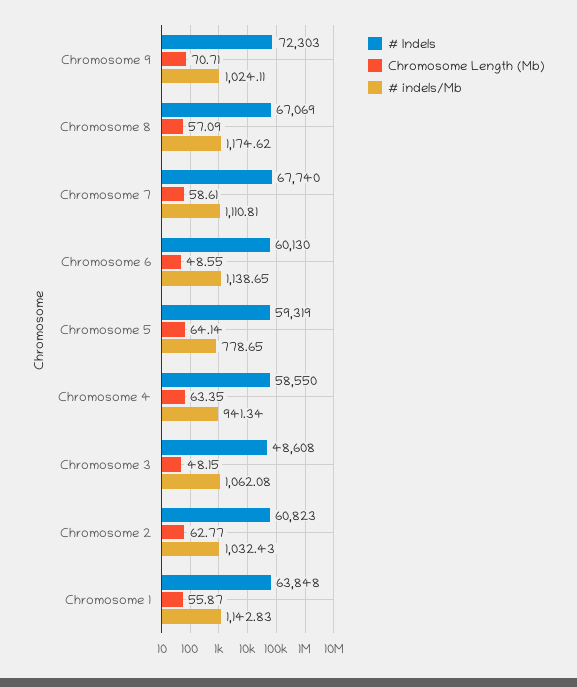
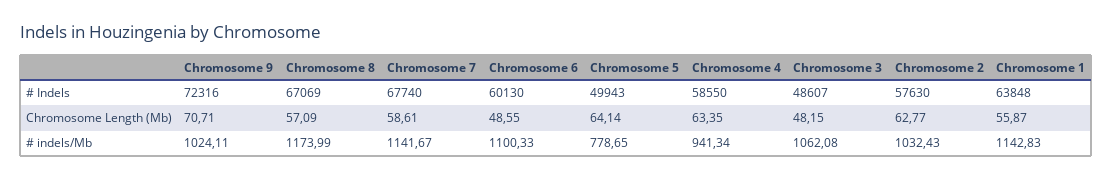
  {
    "# Indels": {
-     "Chromosome 9": 72303,
+     "Chromosome 9": 72316,
      "Chromosome 8": 67069,
      "Chromosome 7": 67740,
      "Chromosome 6": 60130,
-     "Chromosome 5": 59319,
+     "Chromosome 5": 49943,
      "Chromosome 4": 58550,
-     "Chromosome 3": 48608,
+     "Chromosome 3": 48607,
-     "Chromosome 2": 60823,
+     "Chromosome 2": 57630,
      "Chromosome 1": 63848
    },
    "Chromosome Length (Mb)": {
      "Chromosome 9": 70.71,
      "Chromosome 8": 57.09,
      "Chromosome 7": 58.61,
      "Chromosome 6": 48.55,
      "Chromosome 5": 64.14,
      "Chromosome 4": 63.35,
      "Chromosome 3": 48.15,
      "Chromosome 2": 62.77,
      "Chromosome 1": 55.87
    },
    "# indels/Mb": {
      "Chromosome 9": 1024.11,
-     "Chromosome 8": 1174.62,
+     "Chromosome 8": 1173.99,
-     "Chromosome 7": 1110.81,
+     "Chromosome 7": 1141.67,
-     "Chromosome 6": 1138.65,
+     "Chromosome 6": 1100.33,
      "Chromosome 5": 778.65,
      "Chromosome 4": 941.34,
      "Chromosome 3": 1062.08,
      "Chromosome 2": 1032.43,
      "Chromosome 1": 1142.83
    }
  }

